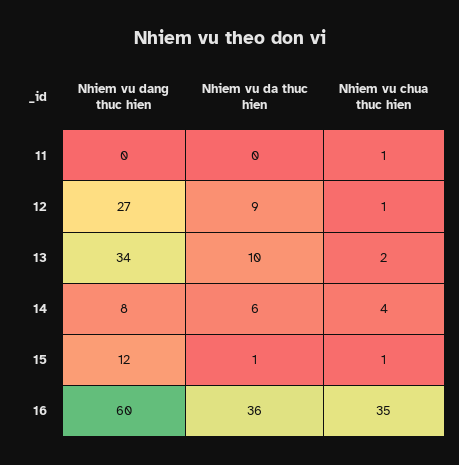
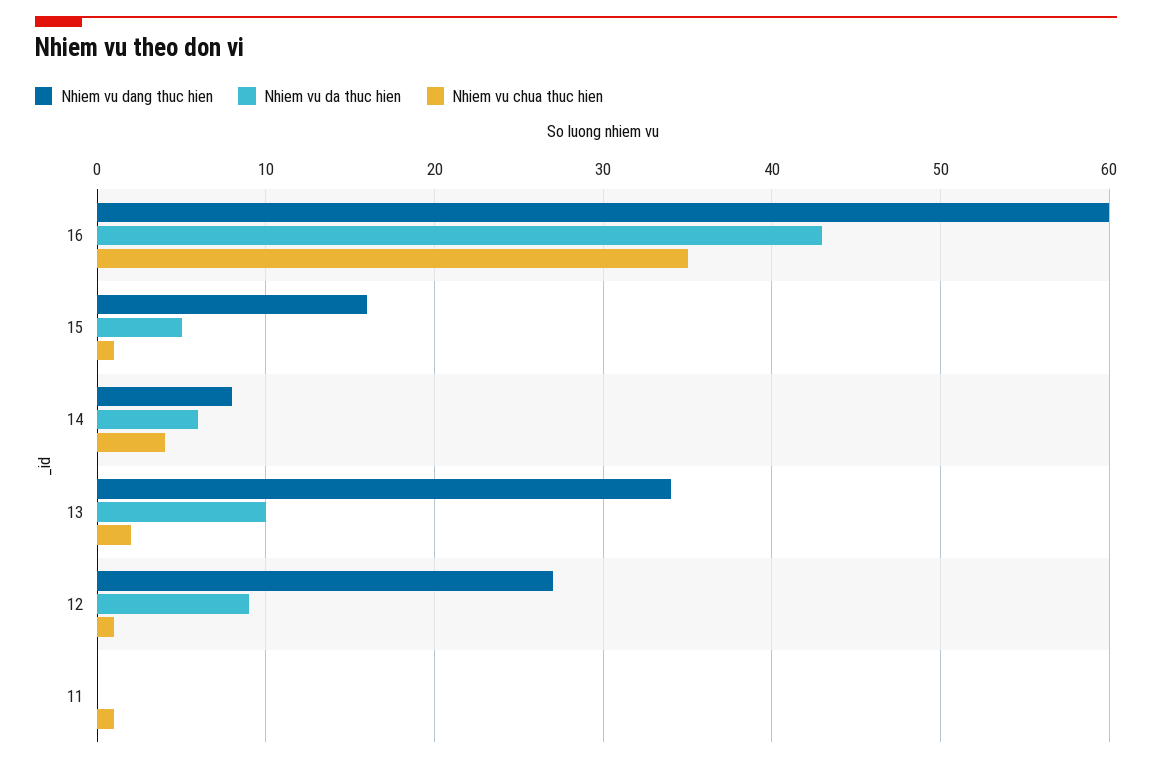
  {
    "Nhiem vu dang thuc hien": {
      "11": 0,
      "12": 27,
      "13": 34,
      "14": 8,
-     "15": 12,
+     "15": 16,
      "16": 60
    },
    "Nhiem vu da thuc hien": {
      "11": 0,
      "12": 9,
      "13": 10,
      "14": 6,
-     "15": 1,
+     "15": 5,
-     "16": 36
+     "16": 43
    },
    "Nhiem vu chua thuc hien": {
      "11": 1,
      "12": 1,
      "13": 2,
      "14": 4,
      "15": 1,
      "16": 35
    }
  }

